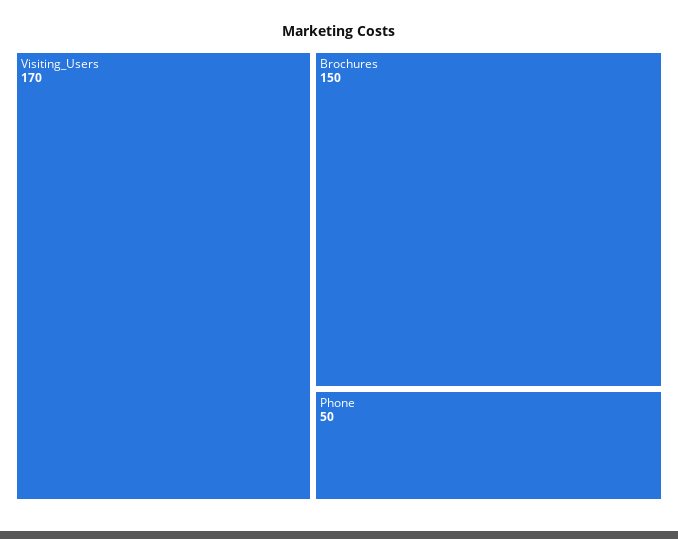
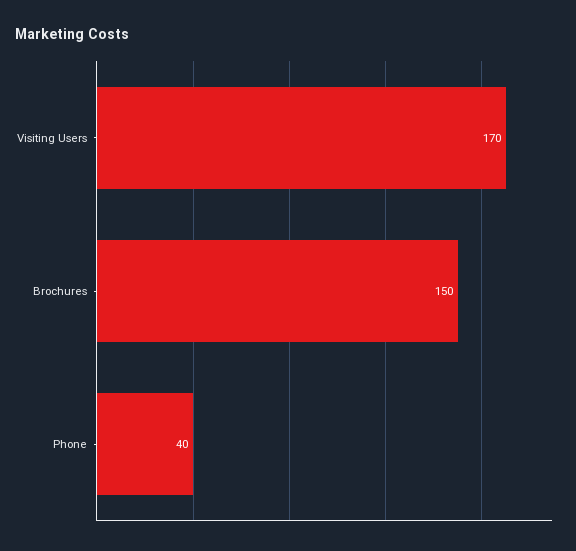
  {
    "Visiting_Users": 170,
    "Brochures": 150,
-   "Phone": 50
+   "Phone": 40
  }

